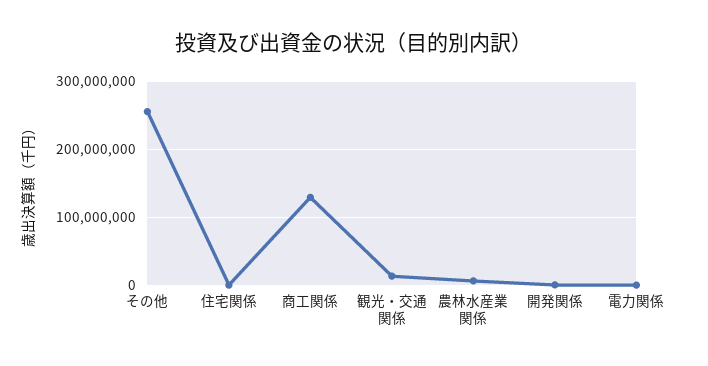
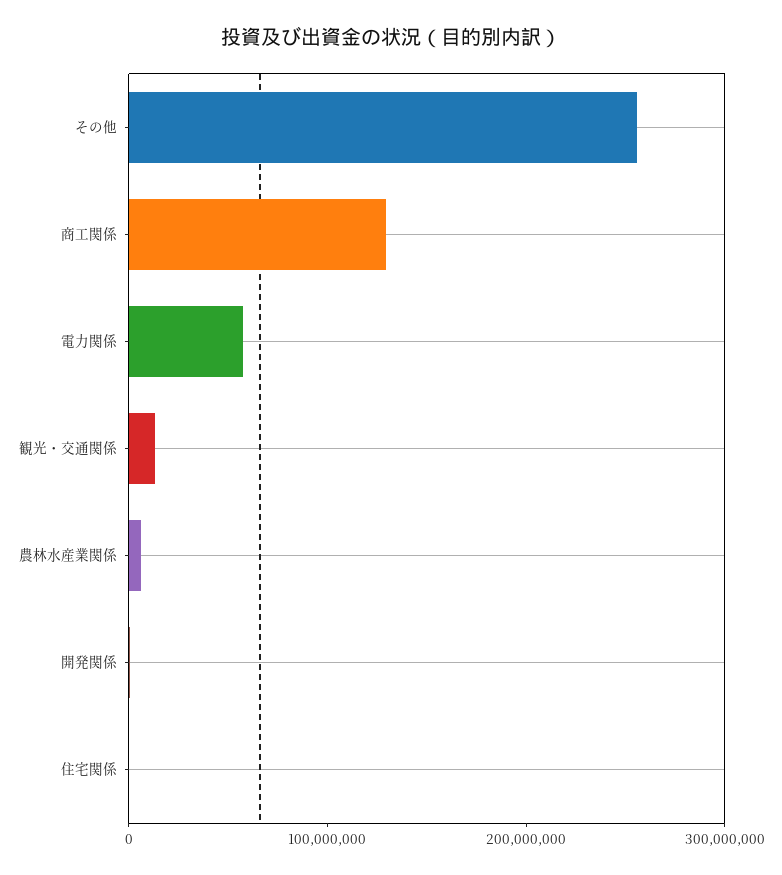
  {
    "その他": 260000000,
    "住宅関係": 0,
    "商工関係": 130000000,
    "観光・交通関係": 10000000,
    "農林水産業関係": 10000000,
    "開発関係": 0,
-   "電力関係": 0
+   "電力関係": 60000000
  }

